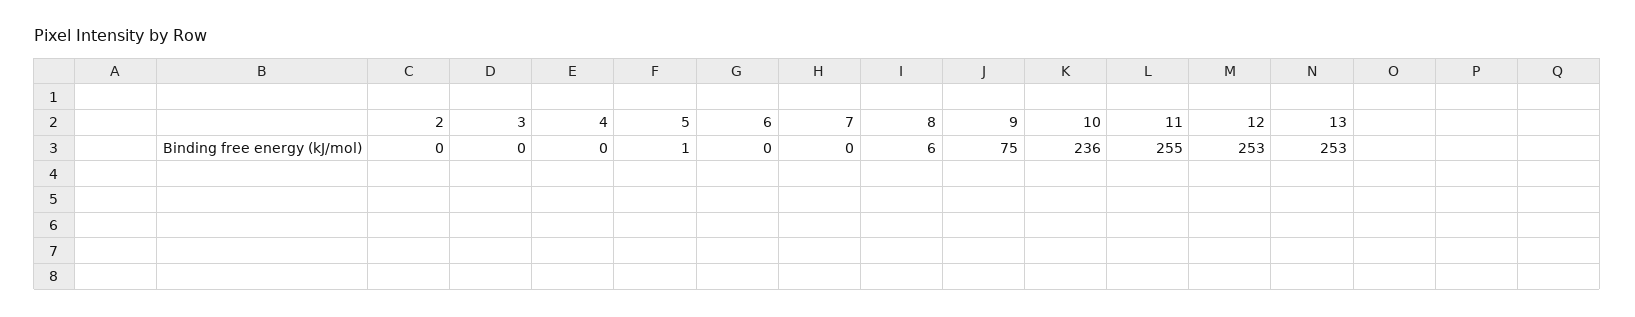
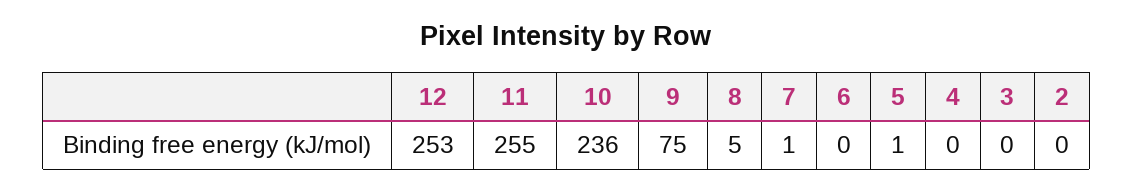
  {
    "2": 0,
    "3": 0,
    "4": 0,
    "5": 1,
    "6": 0,
-   "7": 0,
+   "7": 1,
-   "8": 6,
+   "8": 5,
    "9": 75,
    "10": 236,
    "11": 255,
-   "12": 253,
+   "12": 253
-   "13": 253
  }

